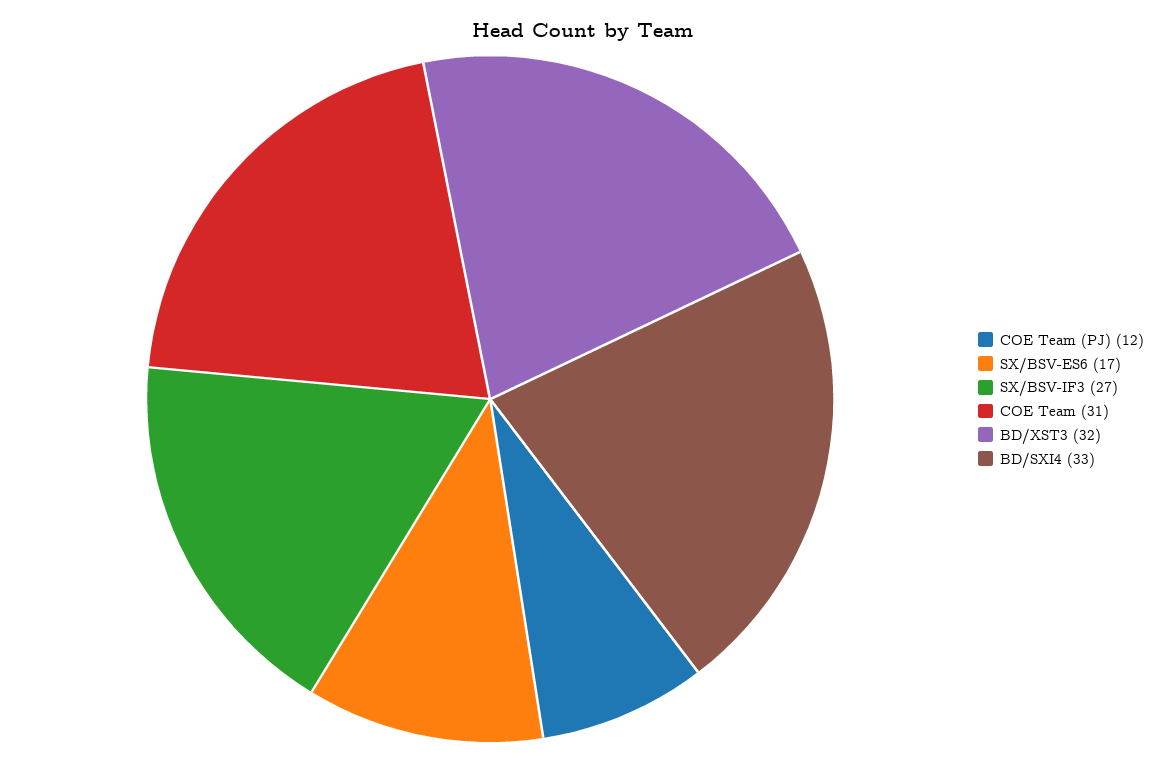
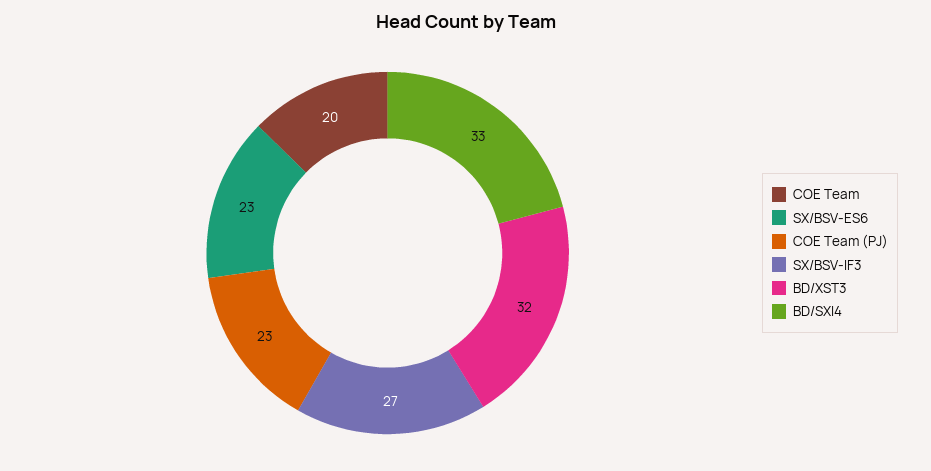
  {
-   "COE Team (PJ)": 12,
+   "COE Team (PJ)": 23,
-   "SX/BSV-ES6": 17,
+   "SX/BSV-ES6": 23,
    "SX/BSV-IF3": 27,
-   "COE Team": 31,
+   "COE Team": 20,
    "BD/XST3": 32,
    "BD/SXI4": 33
  }

